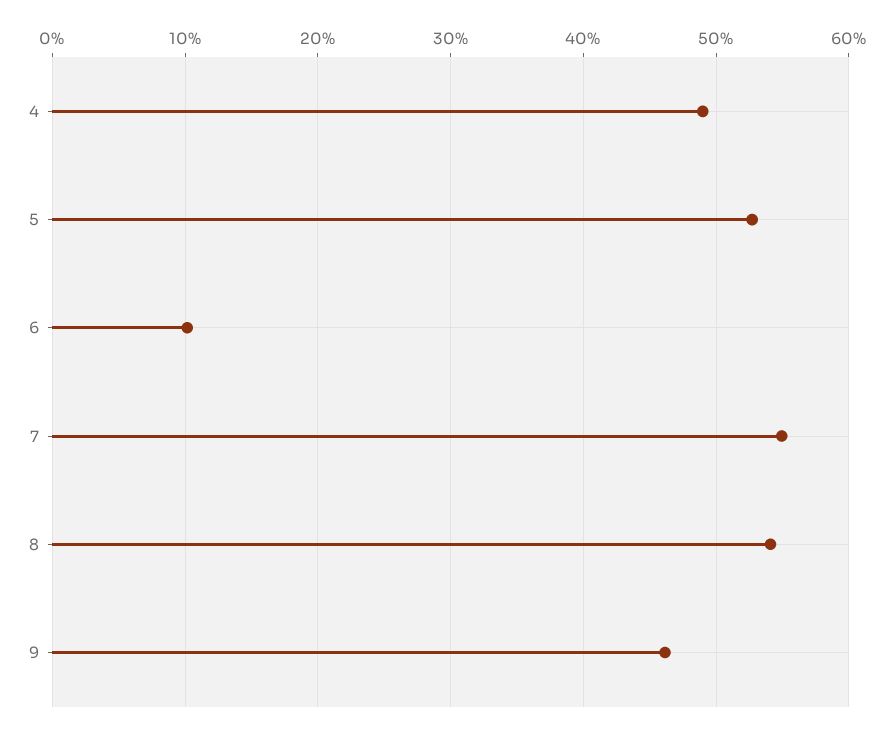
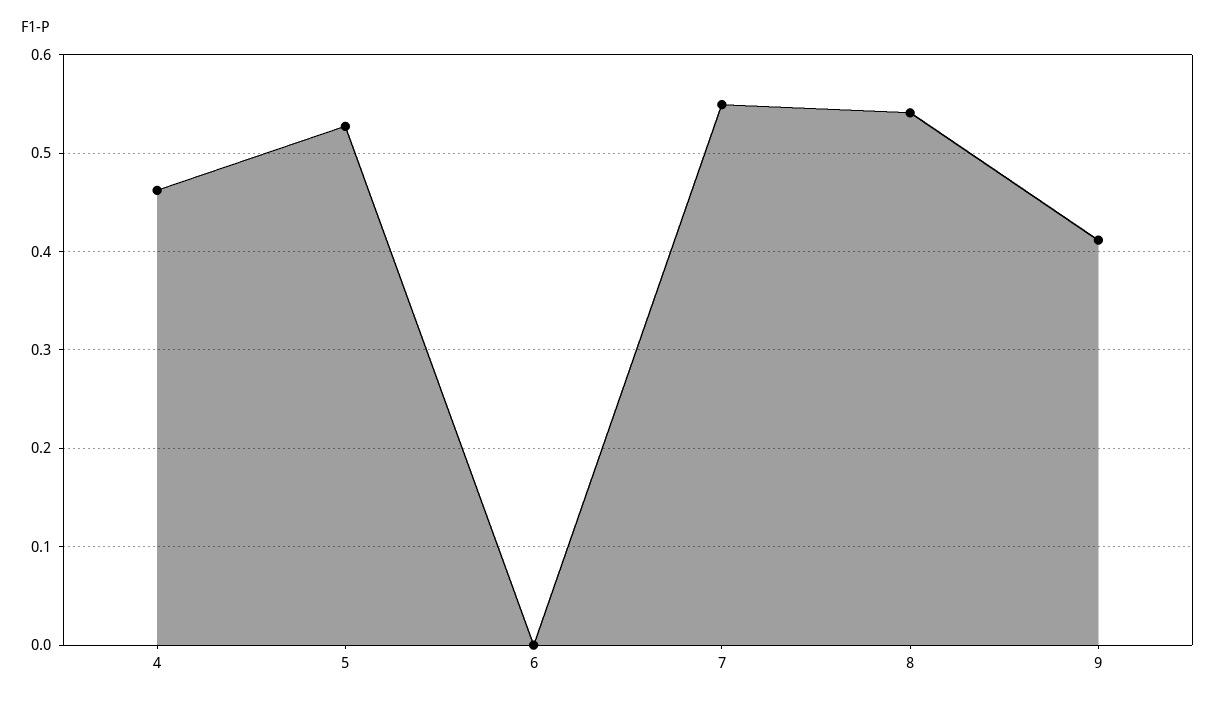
  {
-   "4": 0.49,
+   "4": 0.46,
    "5": 0.53,
-   "6": 0.1,
+   "6": 0,
    "7": 0.55,
    "8": 0.54,
-   "9": 0.46
+   "9": 0.41
  }

